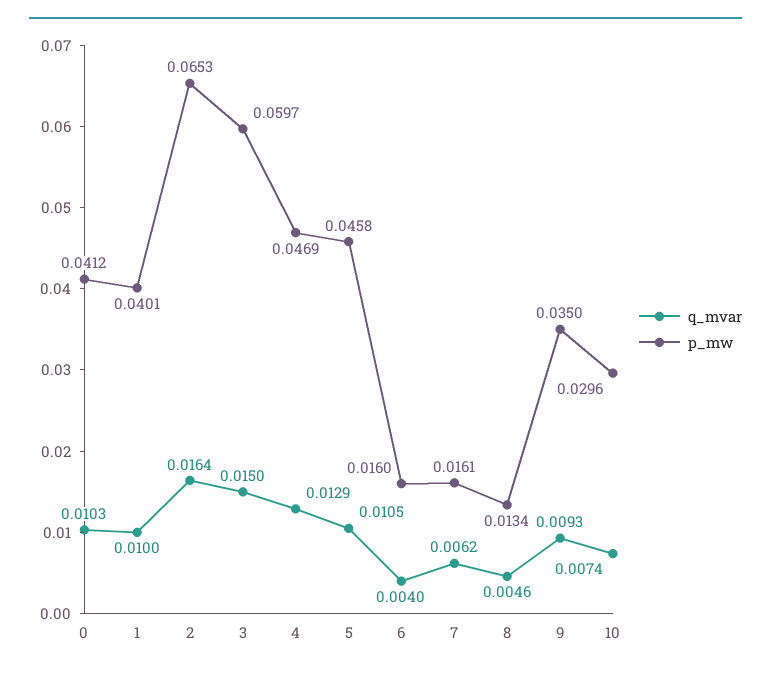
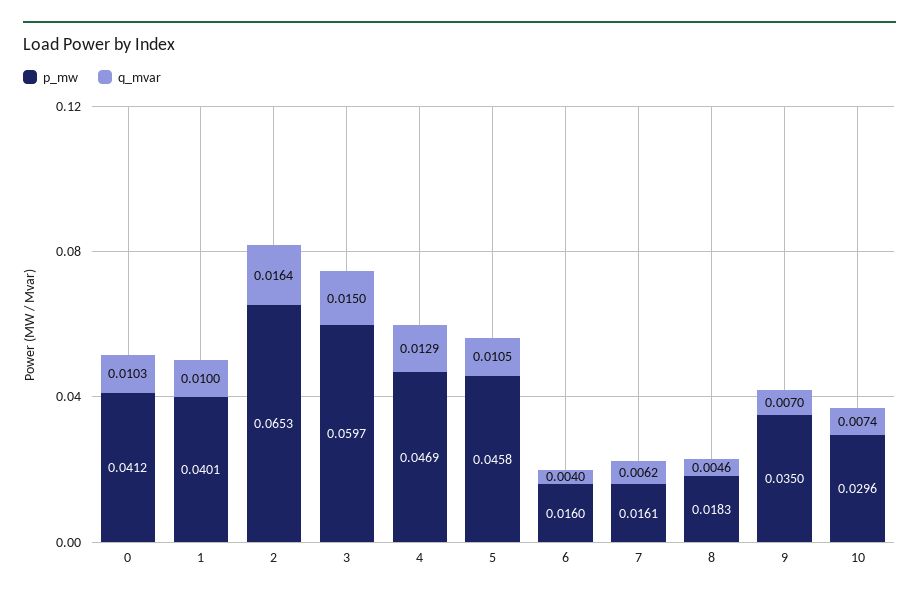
  {
    "q_mvar": {
      "0": 0.0103,
      "1": 0.01,
      "2": 0.0164,
      "3": 0.015,
      "4": 0.0129,
      "5": 0.0105,
      "6": 0.004,
      "7": 0.0062,
      "8": 0.0046,
-     "9": 0.0093,
+     "9": 0.007,
      "10": 0.0074
    },
    "p_mw": {
      "0": 0.0412,
      "1": 0.0401,
      "2": 0.0653,
      "3": 0.0597,
      "4": 0.0469,
      "5": 0.0458,
      "6": 0.016,
      "7": 0.0161,
-     "8": 0.0134,
+     "8": 0.0183,
      "9": 0.035,
      "10": 0.0296
    }
  }

